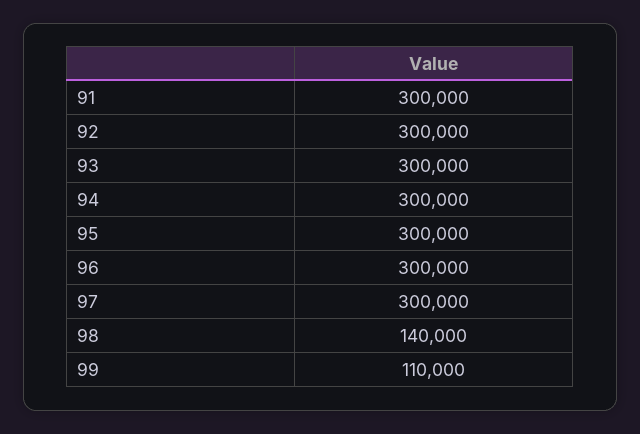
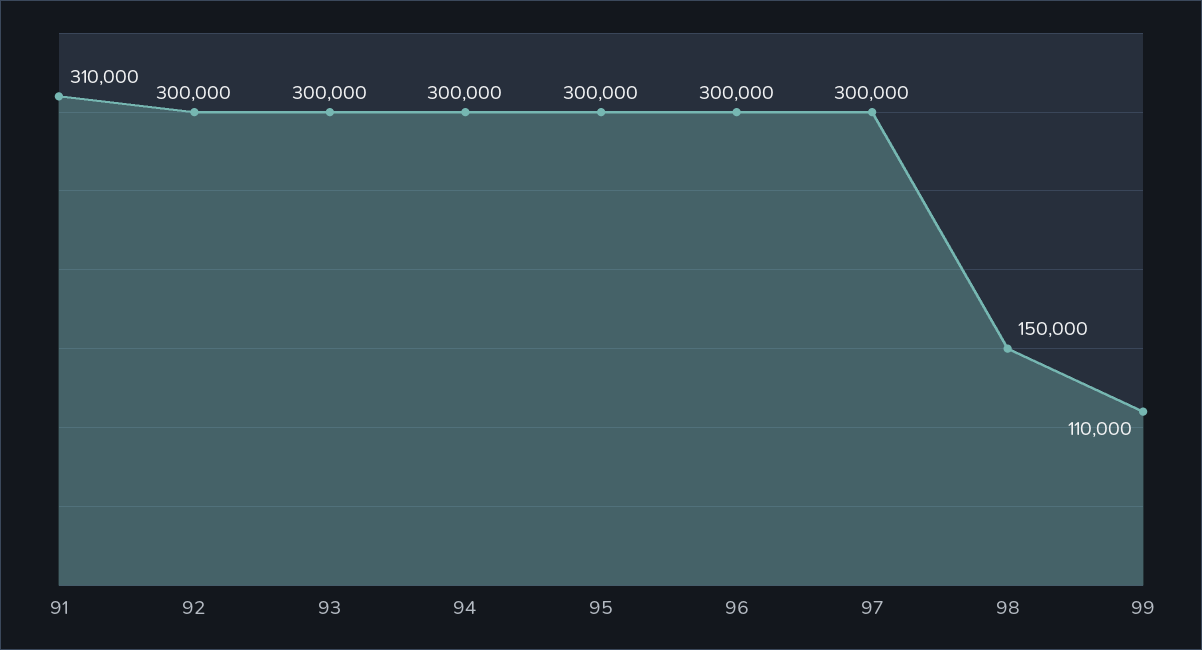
  {
-   "91": 300000,
+   "91": 310000,
    "92": 300000,
    "93": 300000,
    "94": 300000,
    "95": 300000,
    "96": 300000,
    "97": 300000,
-   "98": 140000,
+   "98": 150000,
    "99": 110000
  }

